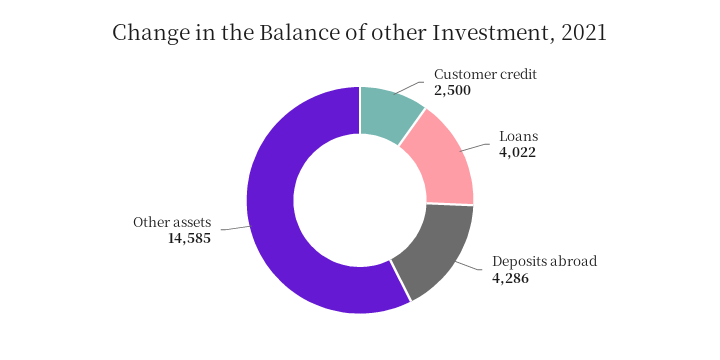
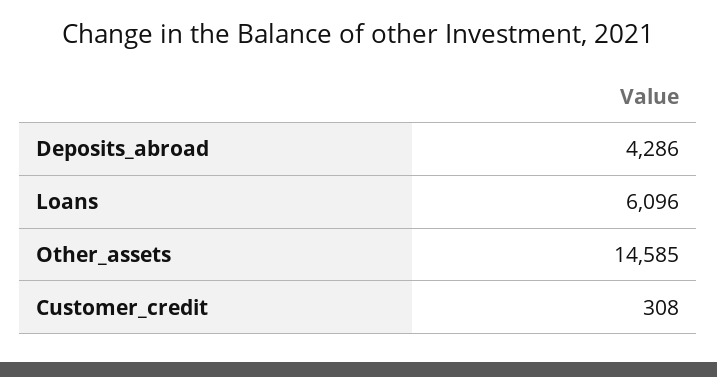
  {
-   "Customer credit": 2500,
+   "Customer credit": 308,
-   "Loans": 4022,
+   "Loans": 6096,
    "Deposits abroad": 4286,
    "Other assets": 14585
  }

